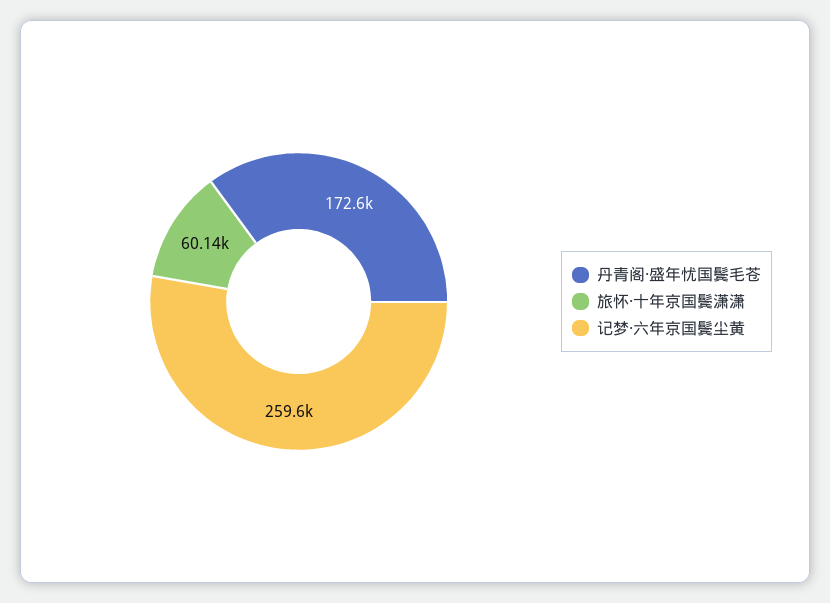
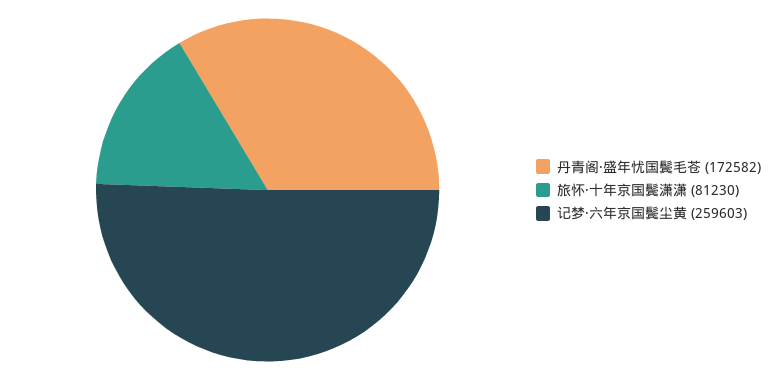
  {
    "丹青阁·盛年忧国鬓毛苍": 172582,
-   "旅怀·十年京国鬓潇潇": 60140,
+   "旅怀·十年京国鬓潇潇": 81230,
    "记梦·六年京国鬓尘黄": 259603
  }

